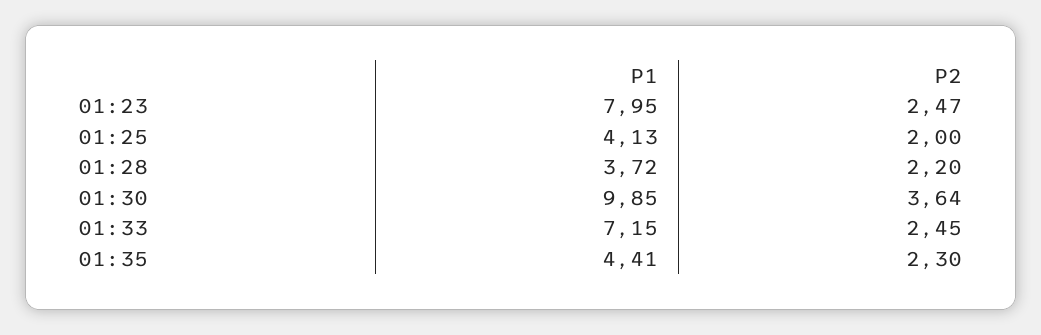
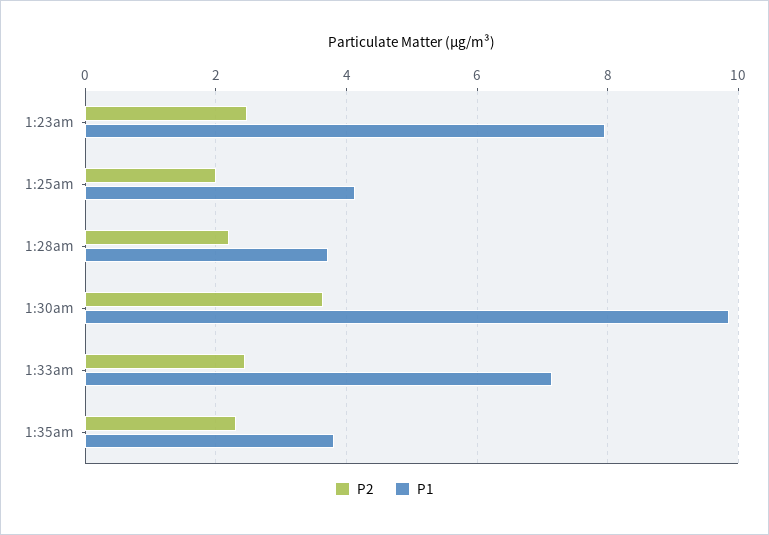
  {
    "P1": {
      "01:23": 7.95,
      "01:25": 4.13,
      "01:28": 3.72,
      "01:30": 9.85,
      "01:33": 7.15,
-     "01:35": 4.41
+     "01:35": 3.8
    },
    "P2": {
      "01:23": 2.47,
      "01:25": 2,
      "01:28": 2.2,
      "01:30": 3.64,
      "01:33": 2.45,
      "01:35": 2.3
    }
  }

